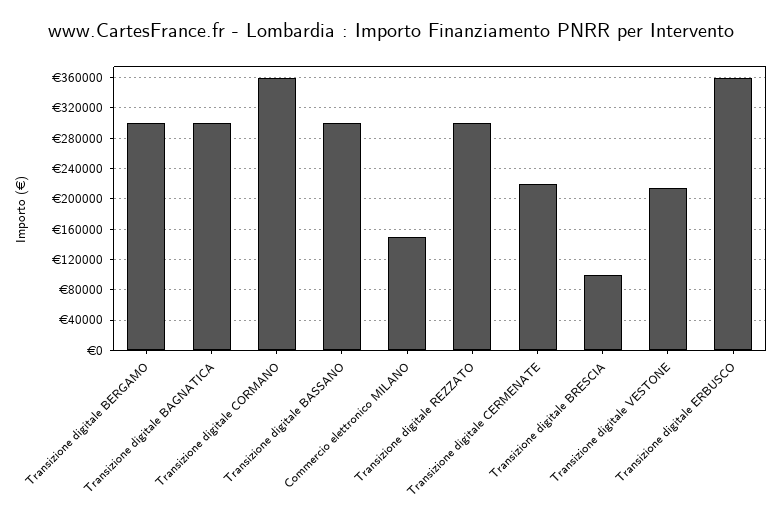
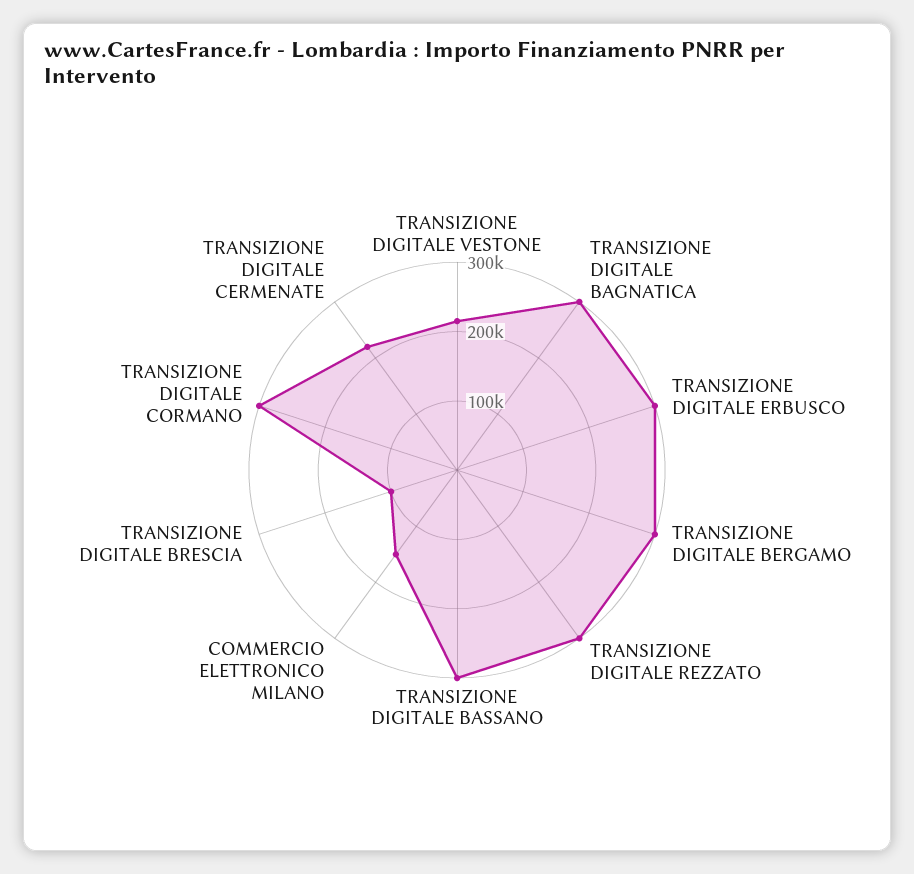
  {
    "Transizione digitale BERGAMO": 300000,
    "Transizione digitale BAGNATICA": 300000,
-   "Transizione digitale CORMANO": 360000,
+   "Transizione digitale CORMANO": 300000,
    "Transizione digitale BASSANO": 300000,
    "Commercio elettronico MILANO": 150000,
    "Transizione digitale REZZATO": 300000,
    "Transizione digitale CERMENATE": 220000,
    "Transizione digitale BRESCIA": 100000,
    "Transizione digitale VESTONE": 210000,
-   "Transizione digitale ERBUSCO": 360000
+   "Transizione digitale ERBUSCO": 300000
  }

